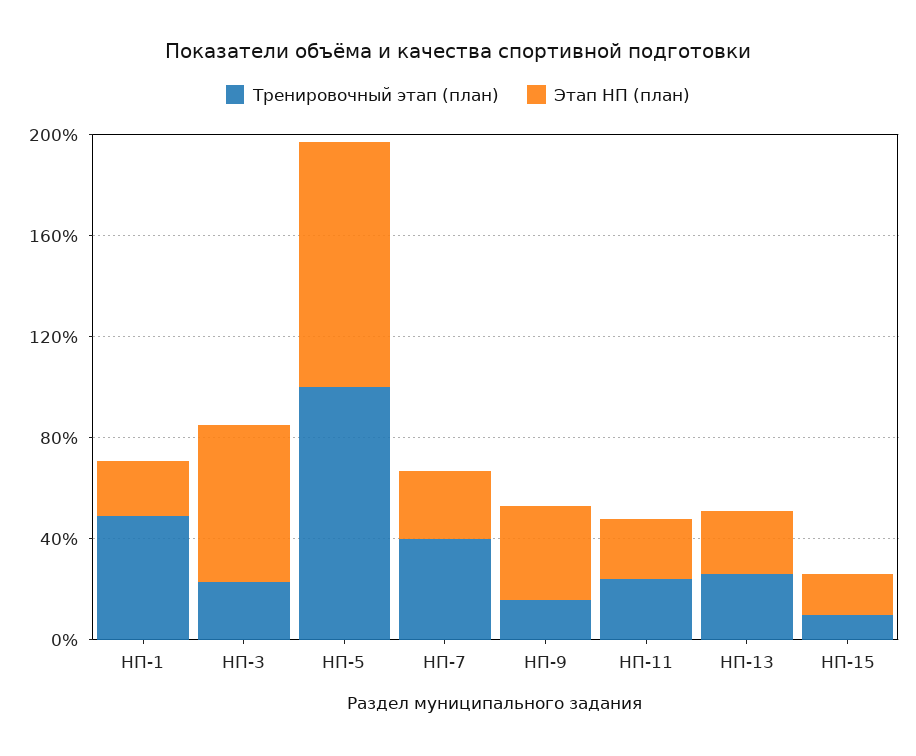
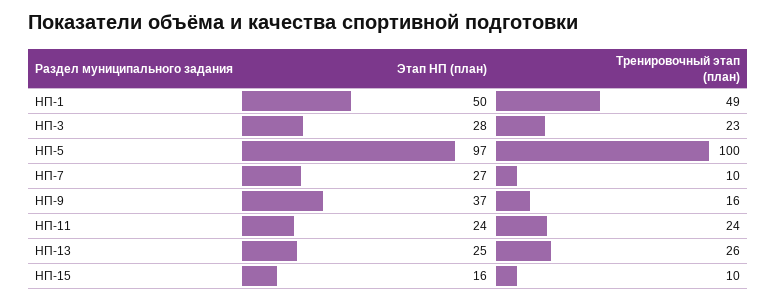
  {
    "Тренировочный этап (план)": {
      "НП-1": 49,
      "НП-3": 23,
      "НП-5": 100,
-     "НП-7": 40,
+     "НП-7": 10,
      "НП-9": 16,
      "НП-11": 24,
      "НП-13": 26,
      "НП-15": 10
    },
    "Этап НП (план)": {
-     "НП-1": 20,
+     "НП-1": 50,
-     "НП-3": 60,
+     "НП-3": 28,
      "НП-5": 97,
      "НП-7": 27,
      "НП-9": 37,
      "НП-11": 24,
      "НП-13": 25,
      "НП-15": 16
    }
  }

